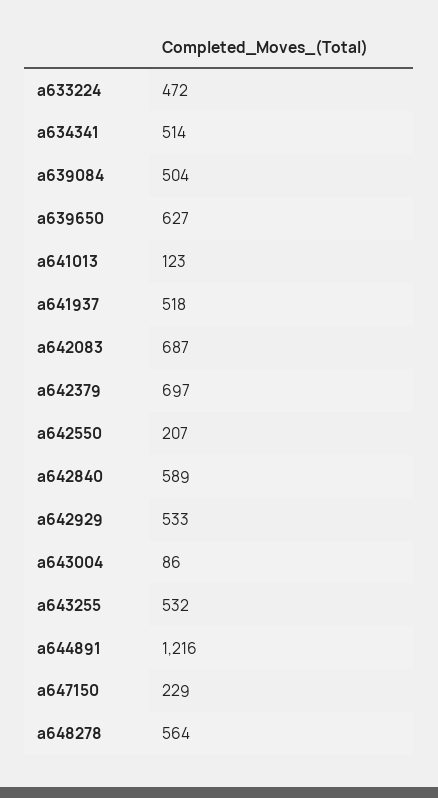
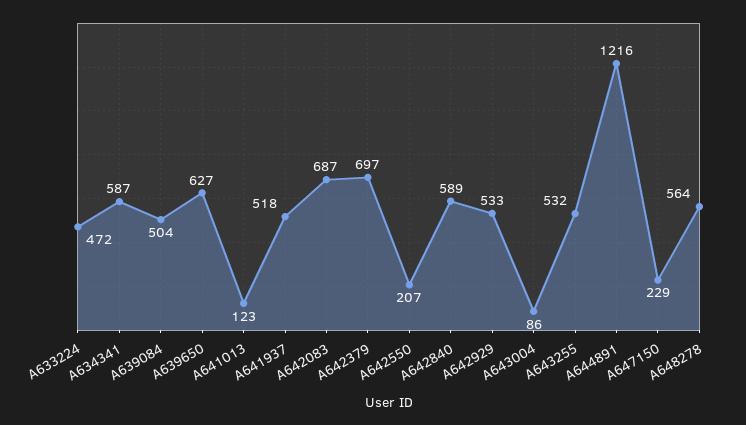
  {
    "a633224": 472,
-   "a634341": 514,
+   "a634341": 587,
    "a639084": 504,
    "a639650": 627,
    "a641013": 123,
    "a641937": 518,
    "a642083": 687,
    "a642379": 697,
    "a642550": 207,
    "a642840": 589,
    "a642929": 533,
    "a643004": 86,
    "a643255": 532,
    "a644891": 1216,
    "a647150": 229,
    "a648278": 564
  }

